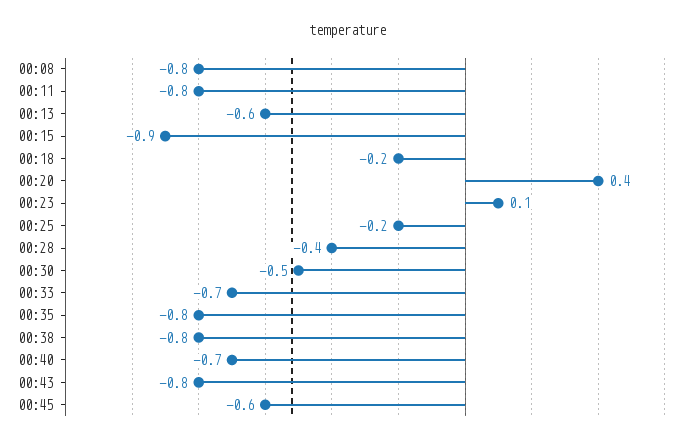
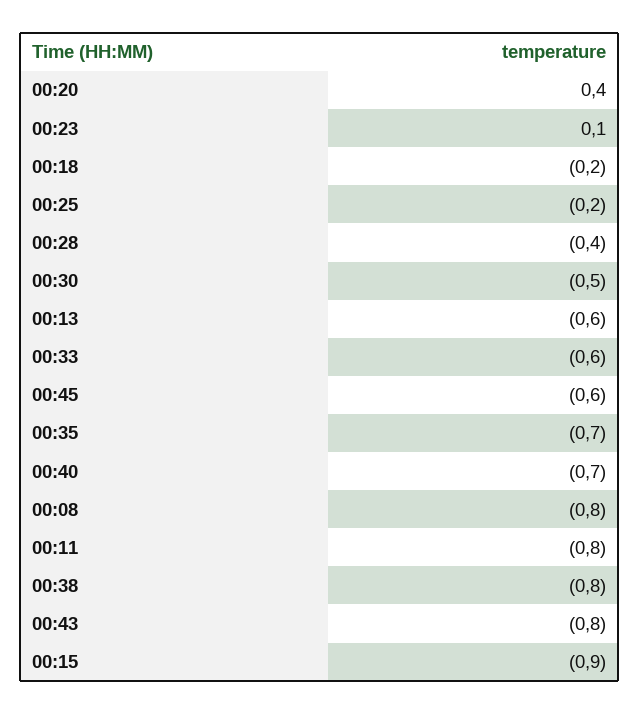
  {
    "00:08": -0.8,
    "00:11": -0.8,
    "00:13": -0.6,
    "00:15": -0.9,
    "00:18": -0.2,
    "00:20": 0.4,
    "00:23": 0.1,
    "00:25": -0.2,
    "00:28": -0.4,
    "00:30": -0.5,
-   "00:33": -0.7,
+   "00:33": -0.6,
-   "00:35": -0.8,
+   "00:35": -0.7,
    "00:38": -0.8,
    "00:40": -0.7,
    "00:43": -0.8,
    "00:45": -0.6
  }

